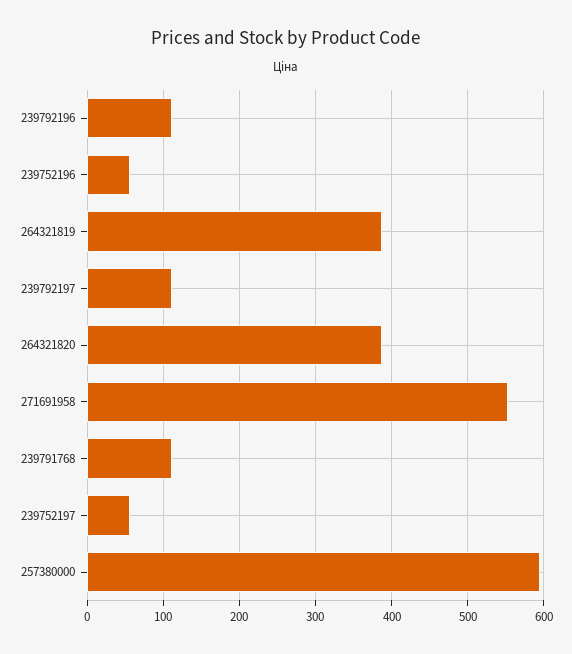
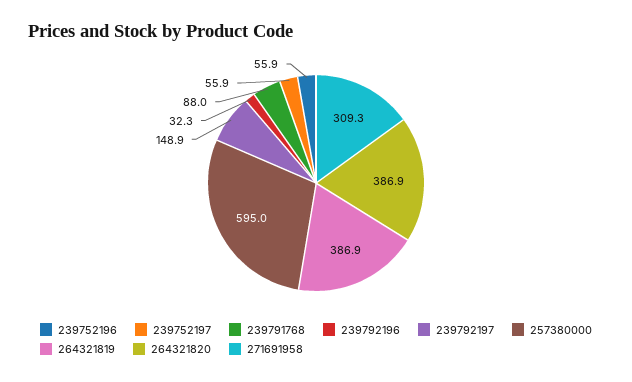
  {
-   "239792196": 110,
+   "239792196": 32.3,
    "239752196": 55.9,
    "264321819": 386.9,
-   "239792197": 110,
+   "239792197": 148.9,
    "264321820": 386.9,
-   "271691958": 550,
+   "271691958": 309.3,
-   "239791768": 110,
+   "239791768": 88,
    "239752197": 55.9,
    "257380000": 595
  }

